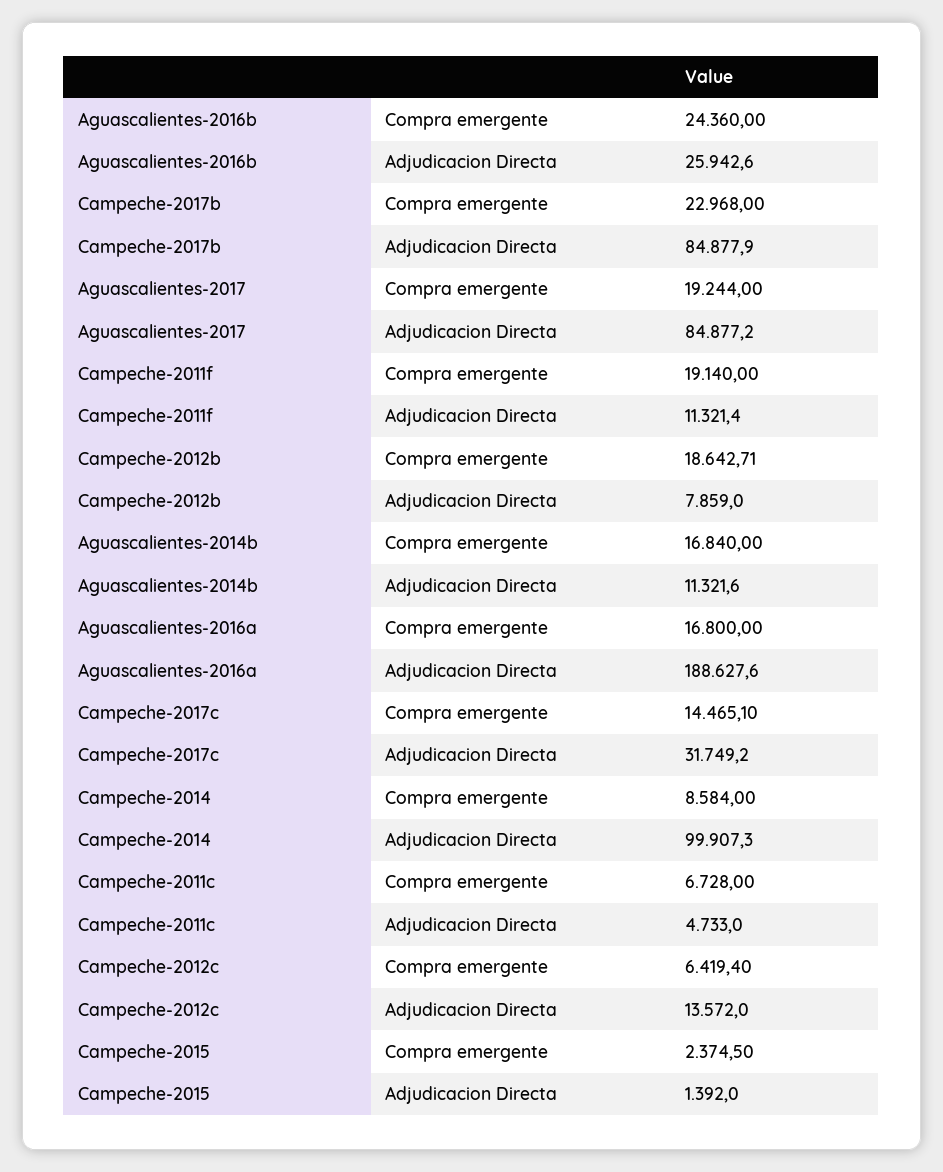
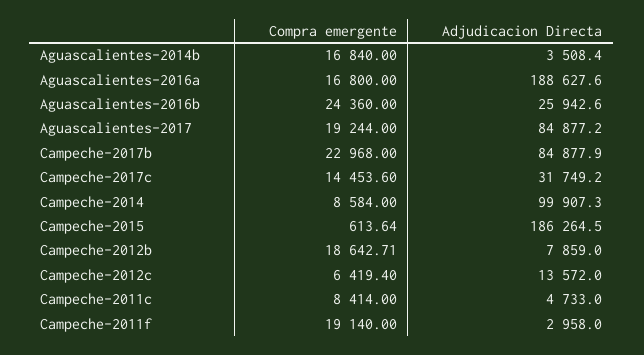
  {
    "Aguascalientes-2016b": {
      "Compra emergente": 24360,
      "Adjudicacion Directa": 25942.6
    },
    "Campeche-2017b": {
      "Compra emergente": 22968,
      "Adjudicacion Directa": 84877.9
    },
    "Aguascalientes-2017": {
      "Compra emergente": 19244,
      "Adjudicacion Directa": 84877.2
    },
    "Campeche-2011f": {
      "Compra emergente": 19140,
-     "Adjudicacion Directa": 11321.4
+     "Adjudicacion Directa": 2958
    },
    "Campeche-2012b": {
      "Compra emergente": 18642.71,
      "Adjudicacion Directa": 7859
    },
    "Aguascalientes-2014b": {
      "Compra emergente": 16840,
-     "Adjudicacion Directa": 11321.6
+     "Adjudicacion Directa": 3508.4
    },
    "Aguascalientes-2016a": {
      "Compra emergente": 16800,
      "Adjudicacion Directa": 188627.6
    },
    "Campeche-2017c": {
-     "Compra emergente": 14465.1,
+     "Compra emergente": 14453.6,
      "Adjudicacion Directa": 31749.2
    },
    "Campeche-2014": {
      "Compra emergente": 8584,
      "Adjudicacion Directa": 99907.3
    },
    "Campeche-2011c": {
-     "Compra emergente": 6728,
+     "Compra emergente": 8414,
      "Adjudicacion Directa": 4733
    },
    "Campeche-2012c": {
      "Compra emergente": 6419.4,
      "Adjudicacion Directa": 13572
    },
    "Campeche-2015": {
-     "Compra emergente": 2374.5,
+     "Compra emergente": 613.64,
-     "Adjudicacion Directa": 1392
+     "Adjudicacion Directa": 186264.5
    }
  }

